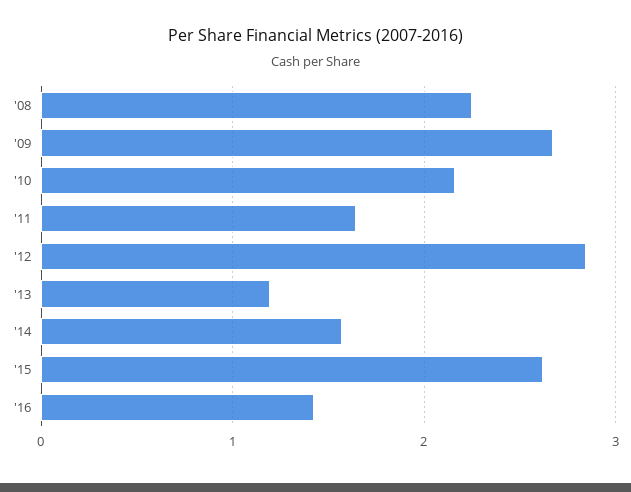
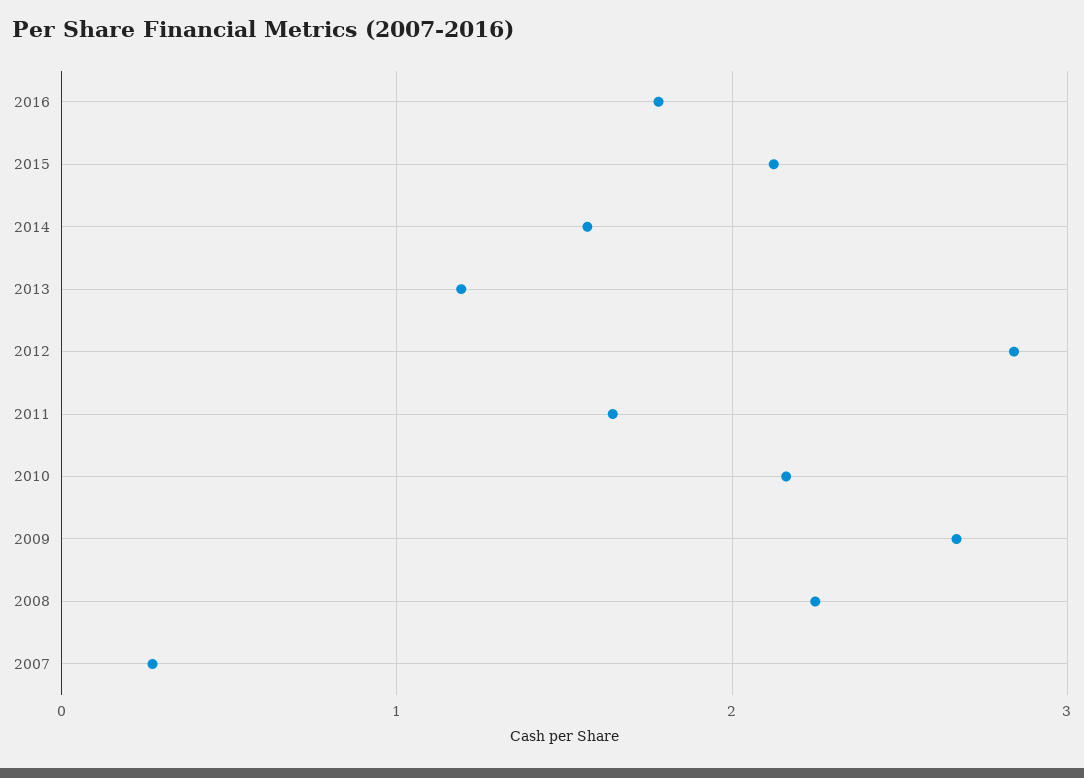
  {
    "'08": 2.2,
    "'09": 2.7,
    "'10": 2.2,
    "'11": 1.6,
    "'12": 2.8,
    "'13": 1.2,
    "'14": 1.6,
-   "'15": 2.6,
+   "'15": 2.1,
-   "'16": 1.4
+   "'16": 1.8,
+   "2007": 0.3
  }

